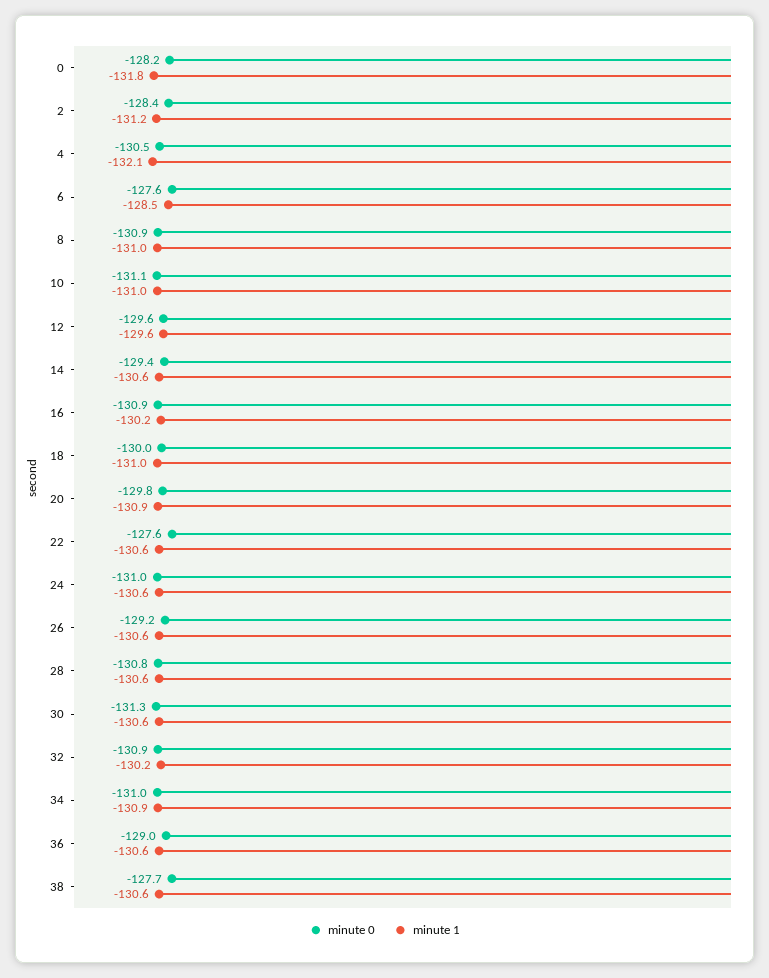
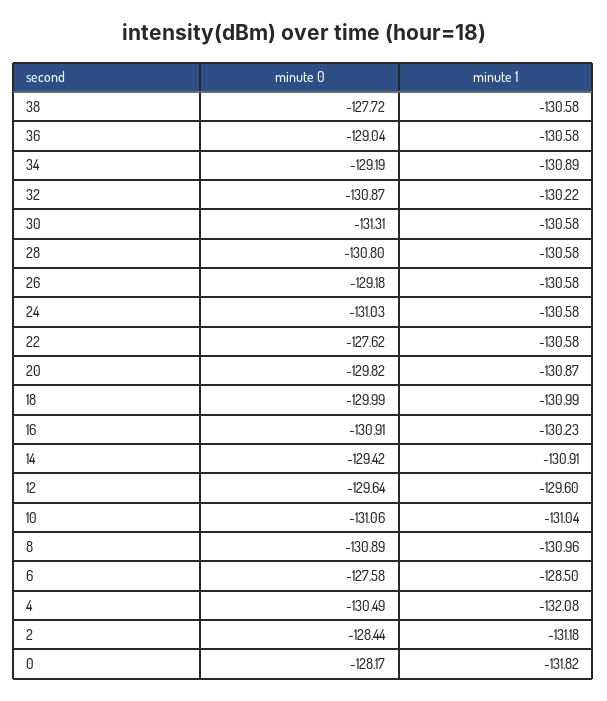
  {
    "minute 0": {
      "0": -128.17,
      "2": -128.44,
      "4": -130.49,
      "6": -127.58,
      "8": -130.89,
      "10": -131.06,
      "12": -129.64,
      "14": -129.42,
      "16": -130.91,
      "18": -129.99,
      "20": -129.82,
      "22": -127.62,
      "24": -131.03,
      "26": -129.18,
      "28": -130.8,
      "30": -131.31,
      "32": -130.87,
-     "34": -131,
+     "34": -129.19,
      "36": -129.04,
      "38": -127.72
    },
    "minute 1": {
      "0": -131.82,
      "2": -131.18,
      "4": -132.08,
      "6": -128.5,
      "8": -130.96,
      "10": -131.04,
      "12": -129.6,
-     "14": -130.6,
+     "14": -130.91,
      "16": -130.23,
      "18": -130.99,
      "20": -130.87,
      "22": -130.58,
      "24": -130.58,
      "26": -130.58,
      "28": -130.58,
      "30": -130.58,
      "32": -130.22,
      "34": -130.89,
      "36": -130.58,
      "38": -130.58
    }
  }

